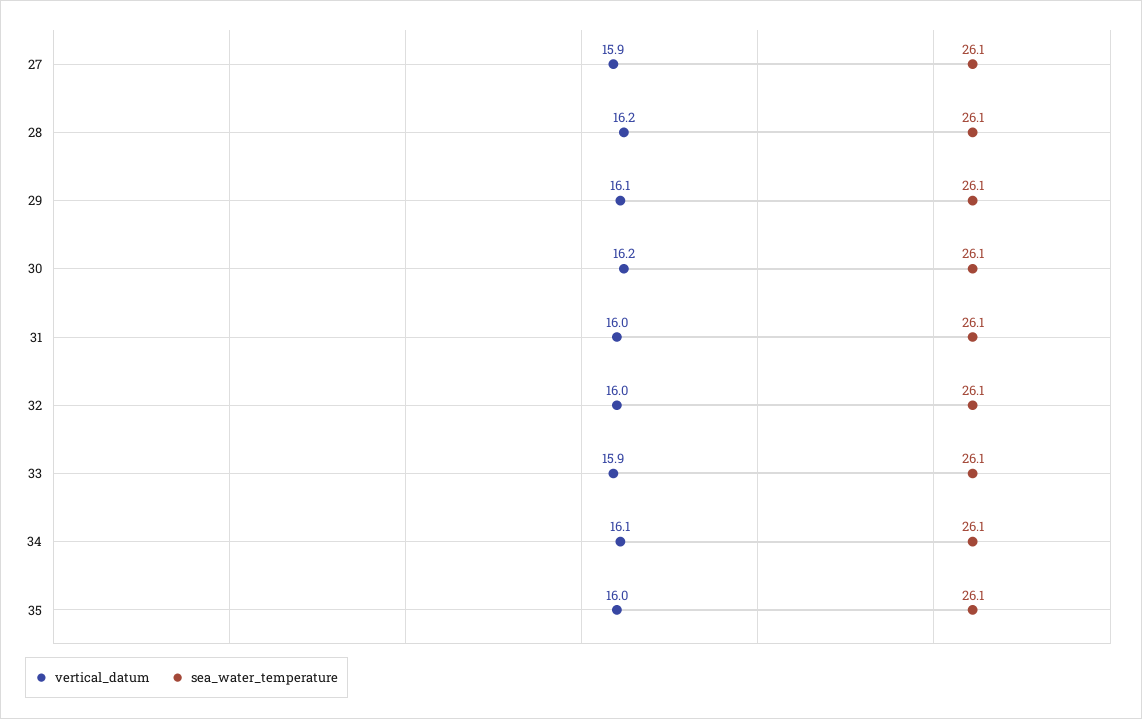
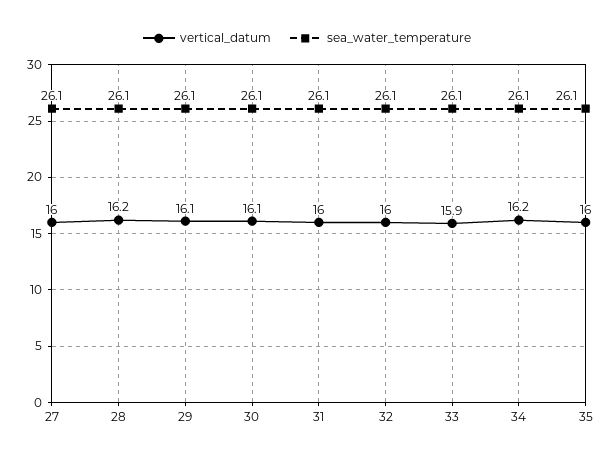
  {
    "vertical_datum": {
-     "27": 15.9,
+     "27": 16,
      "28": 16.2,
      "29": 16.1,
-     "30": 16.2,
+     "30": 16.1,
      "31": 16,
      "32": 16,
      "33": 15.9,
-     "34": 16.1,
+     "34": 16.2,
      "35": 16
    },
    "sea_water_temperature": {
      "27": 26.1,
      "28": 26.1,
      "29": 26.1,
      "30": 26.1,
      "31": 26.1,
      "32": 26.1,
      "33": 26.1,
      "34": 26.1,
      "35": 26.1
    }
  }

